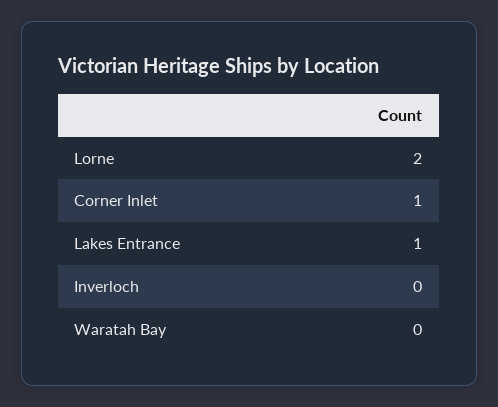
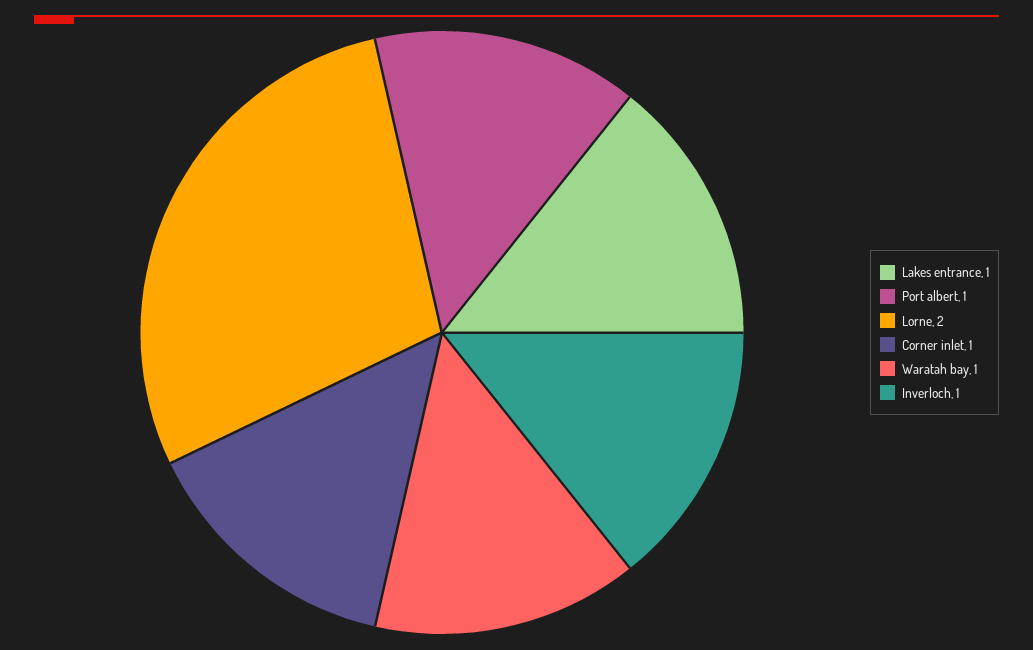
  {
    "Lorne": 2,
    "Corner Inlet": 1,
    "Lakes Entrance": 1,
-   "Inverloch": 0,
+   "Inverloch": 1,
-   "Waratah Bay": 0
+   "Waratah Bay": 1,
+   "Port albert": 1
  }

